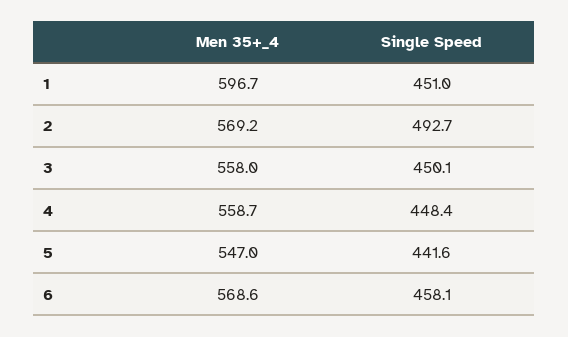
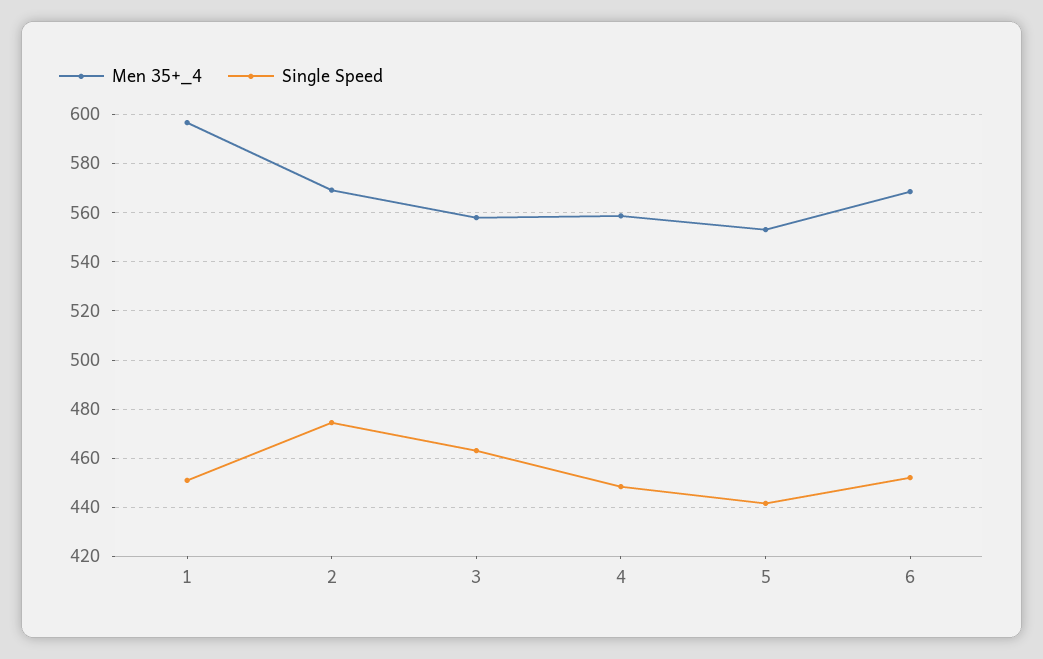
  {
    "Men 35+_4": {
      "1": 596.7,
      "2": 569.2,
      "3": 558,
      "4": 558.7,
-     "5": 547,
+     "5": 552.5,
      "6": 568.6
    },
    "Single Speed": {
      "1": 451,
-     "2": 492.7,
+     "2": 475,
-     "3": 450.1,
+     "3": 462.5,
      "4": 448.4,
      "5": 441.6,
-     "6": 458.1
+     "6": 452.5
    }
  }

